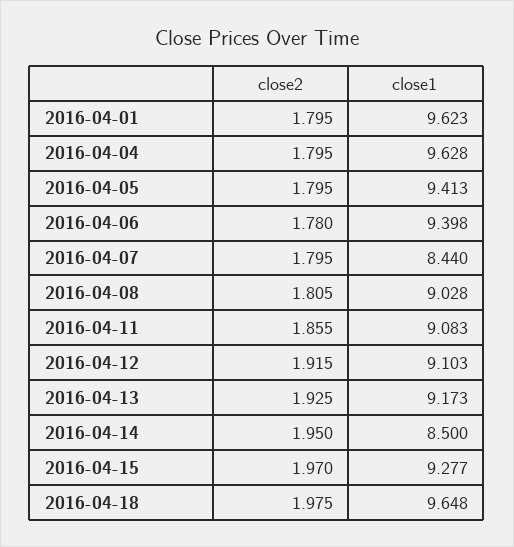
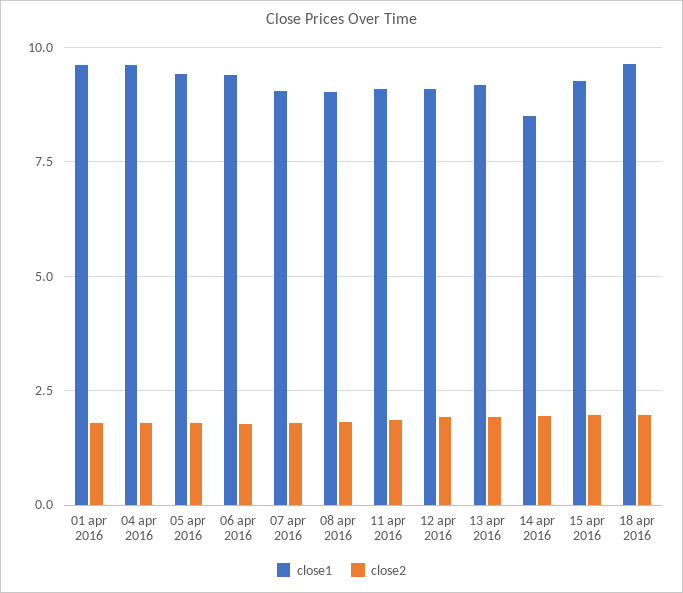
  {
    "close2": {
      "2016-04-01": 1.795,
      "2016-04-04": 1.795,
      "2016-04-05": 1.795,
      "2016-04-06": 1.78,
      "2016-04-07": 1.795,
      "2016-04-08": 1.805,
      "2016-04-11": 1.855,
      "2016-04-12": 1.915,
      "2016-04-13": 1.925,
      "2016-04-14": 1.95,
      "2016-04-15": 1.97,
      "2016-04-18": 1.975
    },
    "close1": {
      "2016-04-01": 9.623,
      "2016-04-04": 9.628,
      "2016-04-05": 9.413,
      "2016-04-06": 9.398,
-     "2016-04-07": 8.44,
+     "2016-04-07": 9,
      "2016-04-08": 9.028,
      "2016-04-11": 9.083,
      "2016-04-12": 9.103,
      "2016-04-13": 9.173,
      "2016-04-14": 8.5,
      "2016-04-15": 9.277,
      "2016-04-18": 9.648
    }
  }

